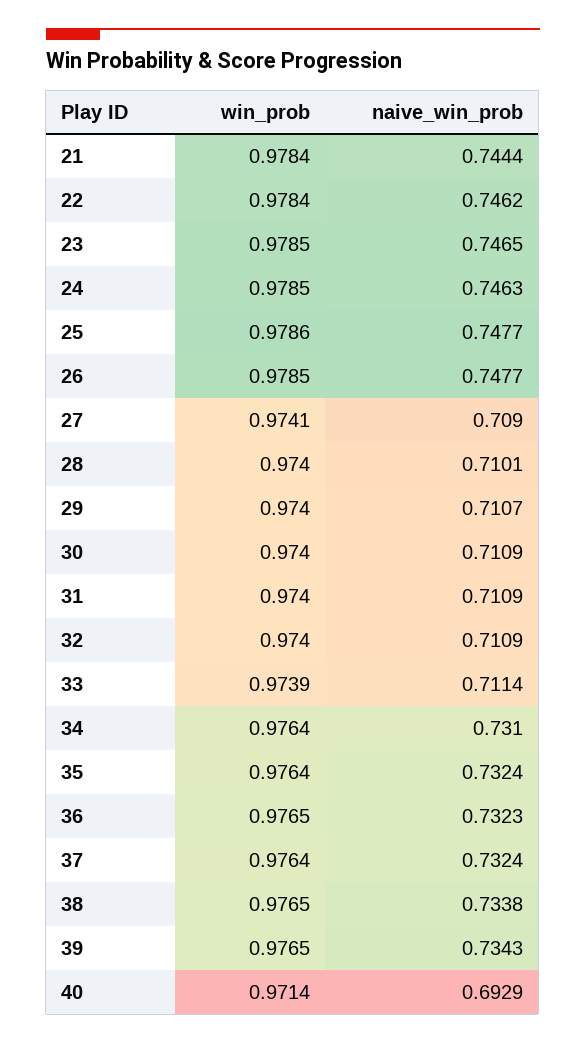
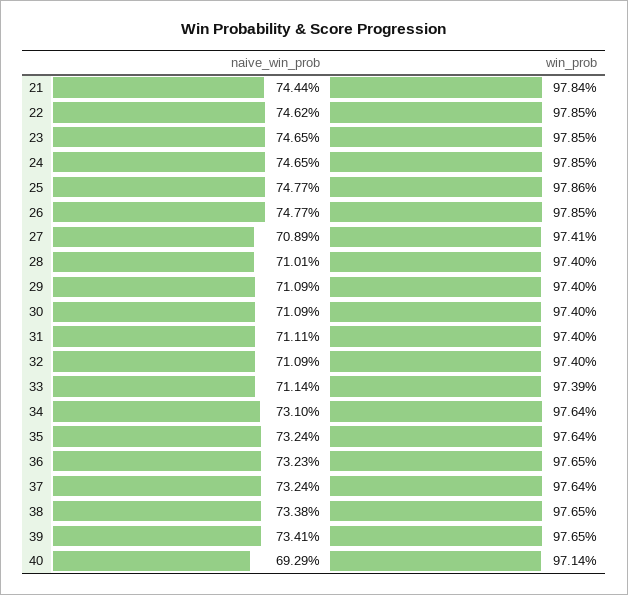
  {
    "win_prob": {
      "21": 0.9784,
-     "22": 0.9784,
+     "22": 0.9785,
      "23": 0.9785,
      "24": 0.9785,
      "25": 0.9786,
      "26": 0.9785,
      "27": 0.9741,
      "28": 0.974,
      "29": 0.974,
      "30": 0.974,
      "31": 0.974,
      "32": 0.974,
      "33": 0.9739,
      "34": 0.9764,
      "35": 0.9764,
      "36": 0.9765,
      "37": 0.9764,
      "38": 0.9765,
      "39": 0.9765,
      "40": 0.9714
    },
    "naive_win_prob": {
      "21": 0.7444,
      "22": 0.7462,
      "23": 0.7465,
-     "24": 0.7463,
+     "24": 0.7465,
      "25": 0.7477,
      "26": 0.7477,
-     "27": 0.709,
+     "27": 0.7089,
      "28": 0.7101,
-     "29": 0.7107,
+     "29": 0.7109,
      "30": 0.7109,
-     "31": 0.7109,
+     "31": 0.7111,
      "32": 0.7109,
      "33": 0.7114,
      "34": 0.731,
      "35": 0.7324,
      "36": 0.7323,
      "37": 0.7324,
      "38": 0.7338,
-     "39": 0.7343,
+     "39": 0.7341,
      "40": 0.6929
    }
  }

